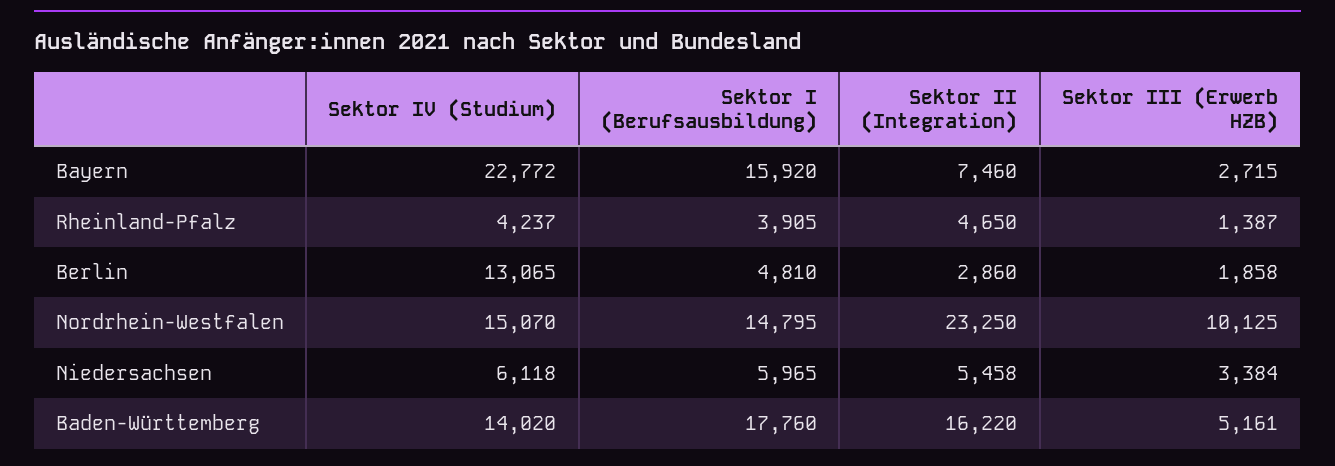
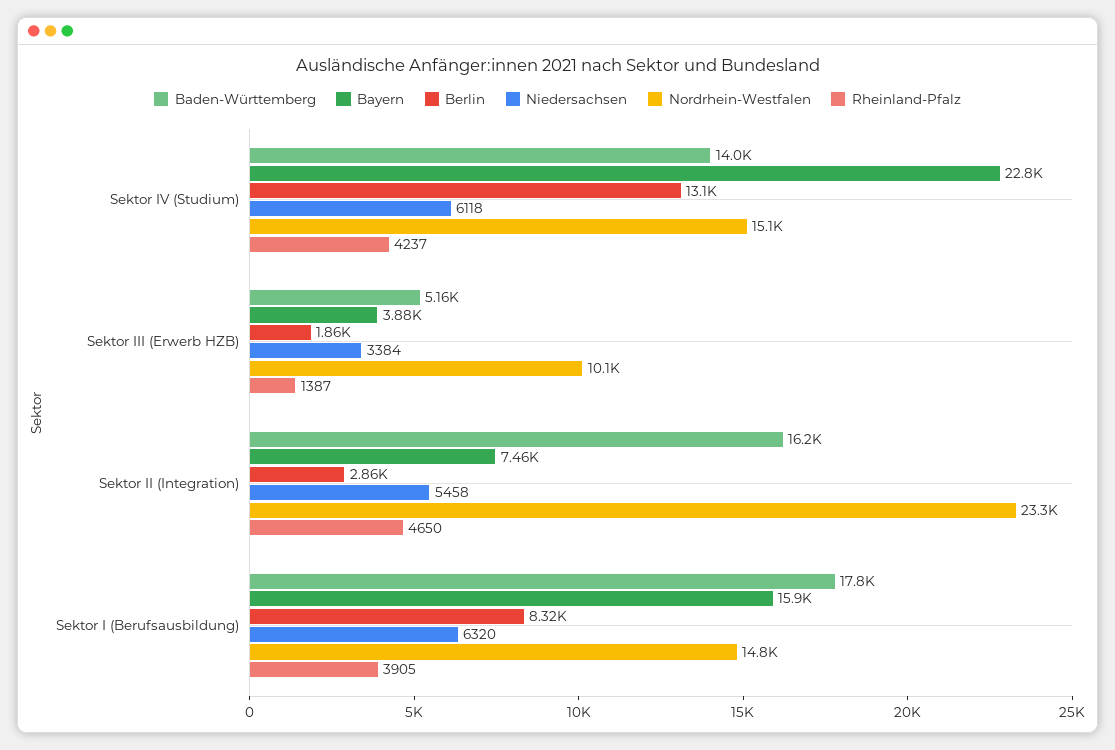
  {
    "Bayern": {
      "Sektor IV (Studium)": 22772,
      "Sektor I (Berufsausbildung)": 15920,
      "Sektor II (Integration)": 7460,
-     "Sektor III (Erwerb HZB)": 2715
+     "Sektor III (Erwerb HZB)": 3880
    },
    "Rheinland-Pfalz": {
      "Sektor IV (Studium)": 4237,
      "Sektor I (Berufsausbildung)": 3905,
      "Sektor II (Integration)": 4650,
      "Sektor III (Erwerb HZB)": 1387
    },
    "Berlin": {
      "Sektor IV (Studium)": 13065,
-     "Sektor I (Berufsausbildung)": 4810,
+     "Sektor I (Berufsausbildung)": 8320,
      "Sektor II (Integration)": 2860,
      "Sektor III (Erwerb HZB)": 1858
    },
    "Nordrhein-Westfalen": {
      "Sektor IV (Studium)": 15070,
      "Sektor I (Berufsausbildung)": 14795,
      "Sektor II (Integration)": 23250,
      "Sektor III (Erwerb HZB)": 10125
    },
    "Niedersachsen": {
      "Sektor IV (Studium)": 6118,
-     "Sektor I (Berufsausbildung)": 5965,
+     "Sektor I (Berufsausbildung)": 6320,
      "Sektor II (Integration)": 5458,
      "Sektor III (Erwerb HZB)": 3384
    },
    "Baden-Württemberg": {
      "Sektor IV (Studium)": 14020,
      "Sektor I (Berufsausbildung)": 17760,
      "Sektor II (Integration)": 16220,
      "Sektor III (Erwerb HZB)": 5161
    }
  }

